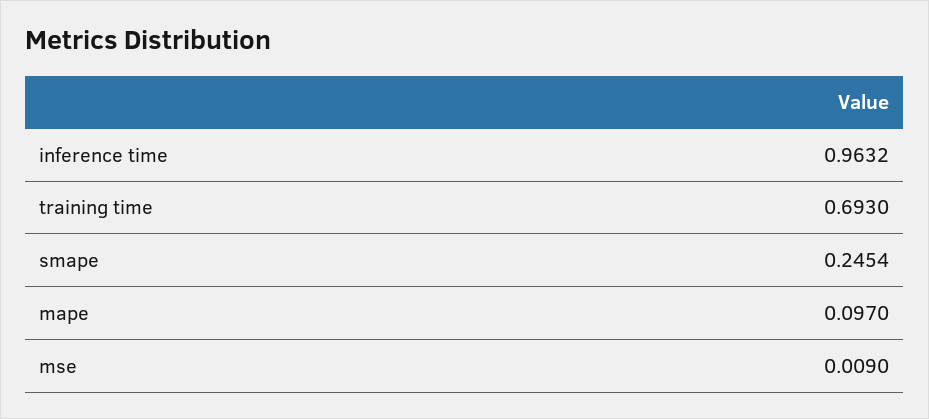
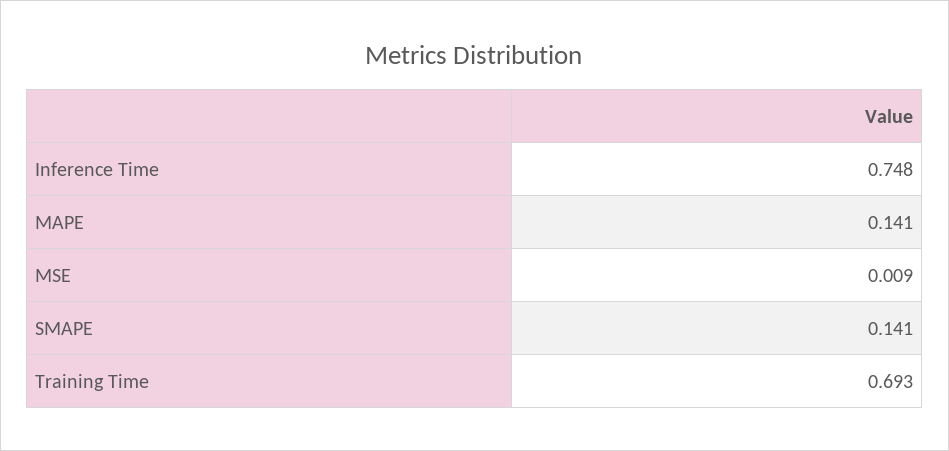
  {
-   "inference time": 0.9632,
+   "inference time": 0.748,
    "training time": 0.693,
-   "smape": 0.2454,
+   "smape": 0.141,
-   "mape": 0.097,
+   "mape": 0.141,
    "mse": 0.009
  }

